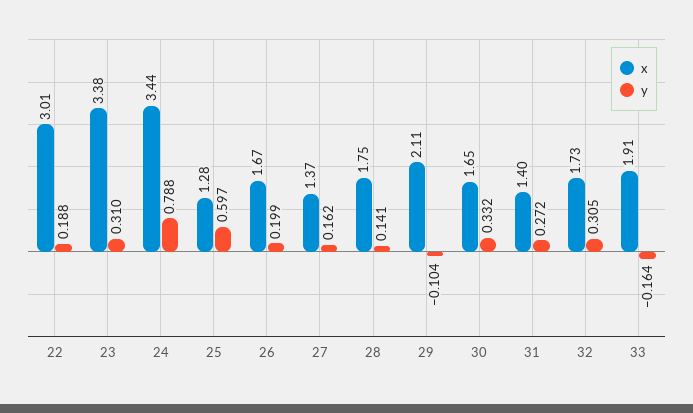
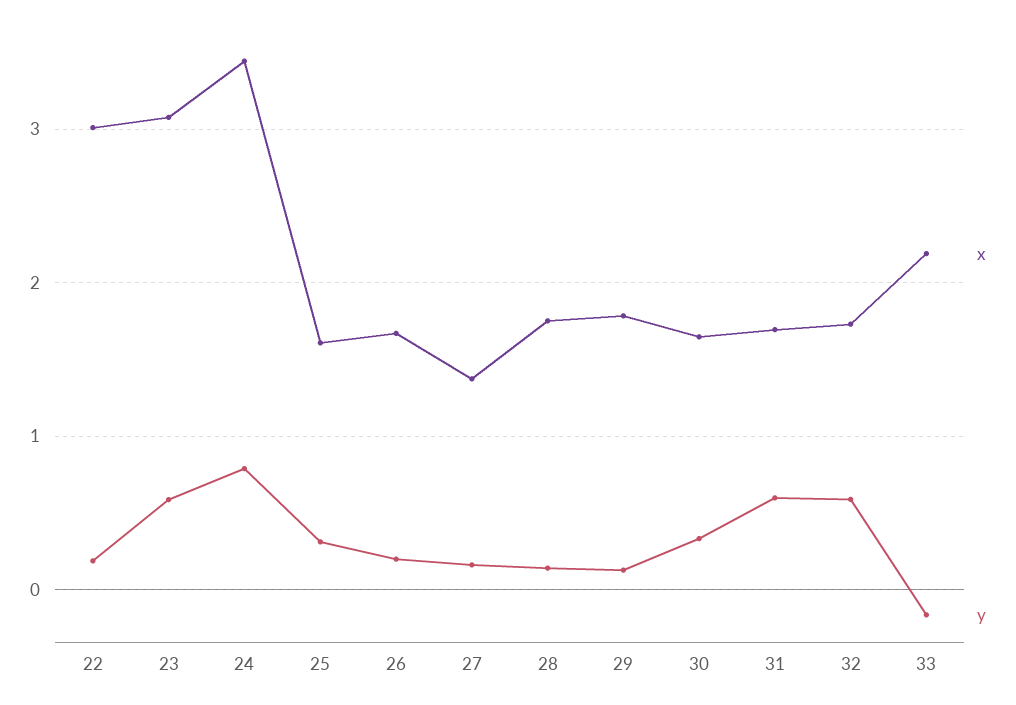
  {
    "x": {
      "22": 3.01,
-     "23": 3.38,
+     "23": 3.1,
      "24": 3.44,
-     "25": 1.28,
+     "25": 1.6,
      "26": 1.67,
      "27": 1.37,
      "28": 1.75,
-     "29": 2.11,
+     "29": 1.8,
      "30": 1.65,
-     "31": 1.4,
+     "31": 1.7,
      "32": 1.73,
-     "33": 1.91
+     "33": 2.2
    },
    "y": {
      "22": 0.188,
-     "23": 0.31,
+     "23": 0.6,
      "24": 0.788,
-     "25": 0.597,
+     "25": 0.3,
      "26": 0.199,
      "27": 0.162,
      "28": 0.141,
-     "29": -0.104,
+     "29": 0.1,
      "30": 0.332,
-     "31": 0.272,
+     "31": 0.6,
-     "32": 0.305,
+     "32": 0.6,
      "33": -0.164
    }
  }

